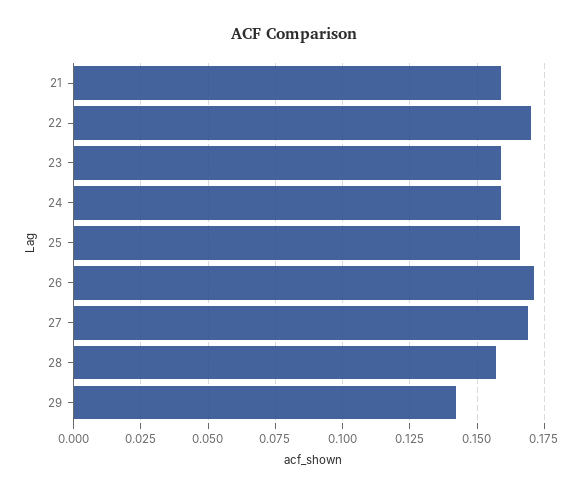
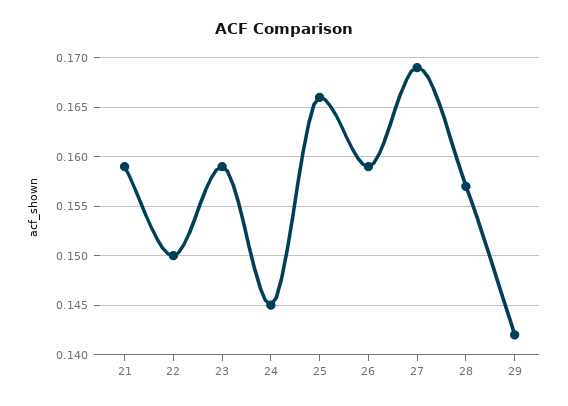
  {
    "21": 0.159,
-   "22": 0.17,
+   "22": 0.15,
    "23": 0.159,
-   "24": 0.16,
+   "24": 0.145,
    "25": 0.166,
-   "26": 0.17,
+   "26": 0.159,
    "27": 0.169,
    "28": 0.157,
    "29": 0.142
  }

